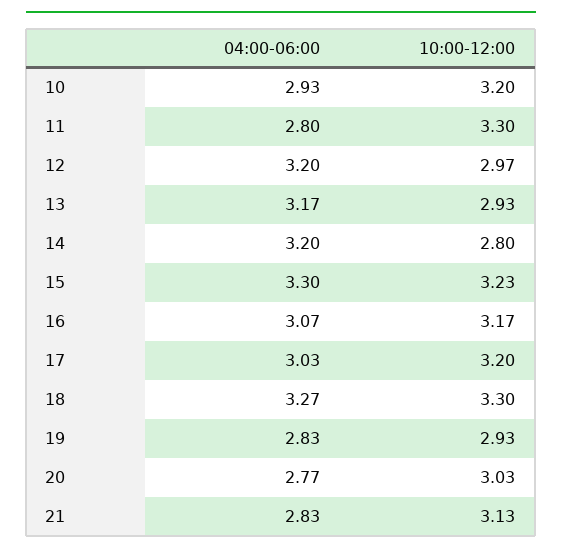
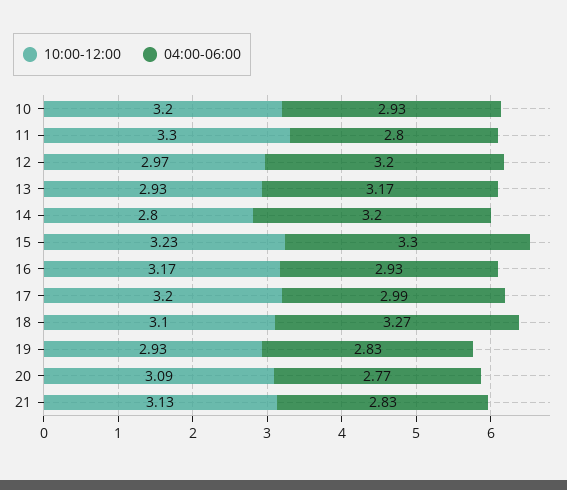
  {
    "04:00-06:00": {
      "10": 2.93,
      "11": 2.8,
      "12": 3.2,
      "13": 3.17,
      "14": 3.2,
      "15": 3.3,
-     "16": 3.07,
+     "16": 2.93,
-     "17": 3.03,
+     "17": 2.99,
      "18": 3.27,
      "19": 2.83,
      "20": 2.77,
      "21": 2.83
    },
    "10:00-12:00": {
      "10": 3.2,
      "11": 3.3,
      "12": 2.97,
      "13": 2.93,
      "14": 2.8,
      "15": 3.23,
      "16": 3.17,
      "17": 3.2,
-     "18": 3.3,
+     "18": 3.1,
      "19": 2.93,
-     "20": 3.03,
+     "20": 3.09,
      "21": 3.13
    }
  }

